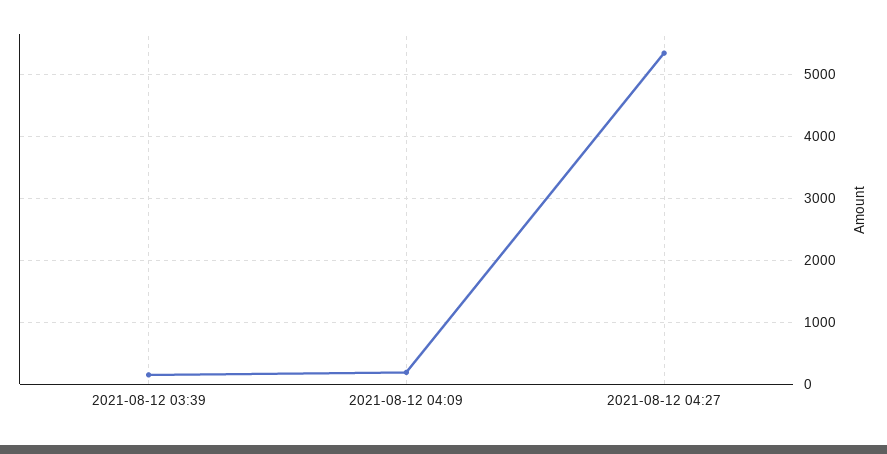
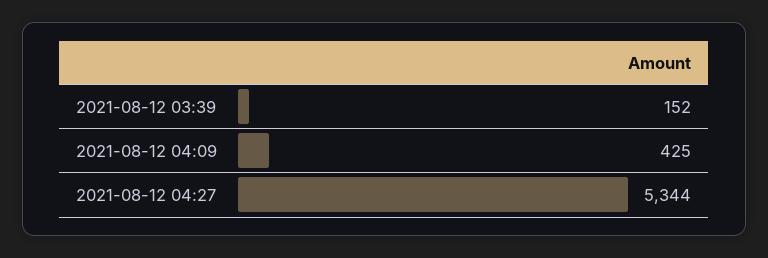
  {
    "2021-08-12 03:39": 152,
-   "2021-08-12 04:09": 200,
+   "2021-08-12 04:09": 425,
    "2021-08-12 04:27": 5344
  }

